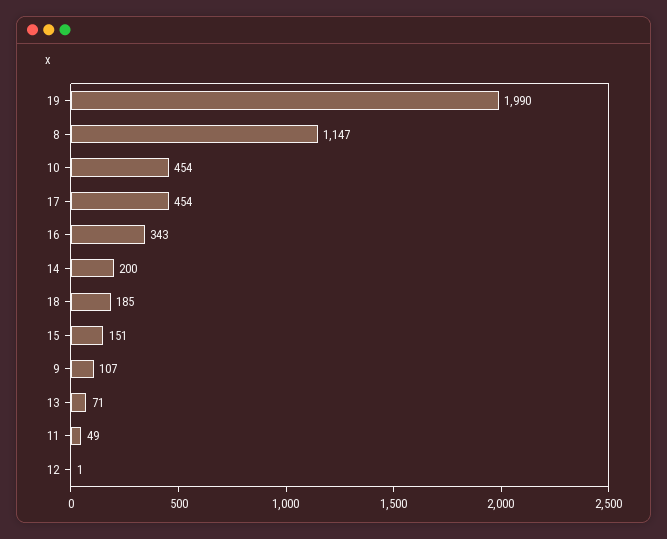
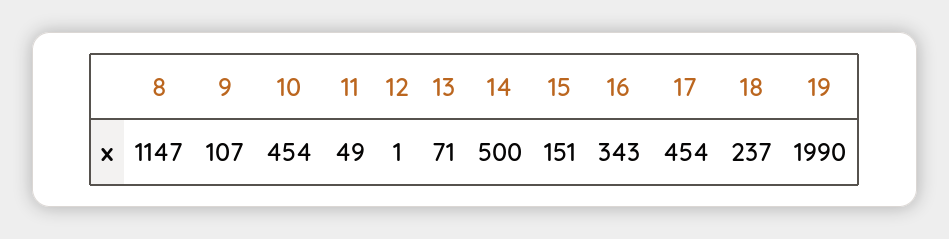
  {
    "19": 1990,
    "8": 1147,
    "10": 454,
    "17": 454,
    "16": 343,
-   "14": 200,
+   "14": 500,
-   "18": 185,
+   "18": 237,
    "15": 151,
    "9": 107,
    "13": 71,
    "11": 49,
    "12": 1
  }

